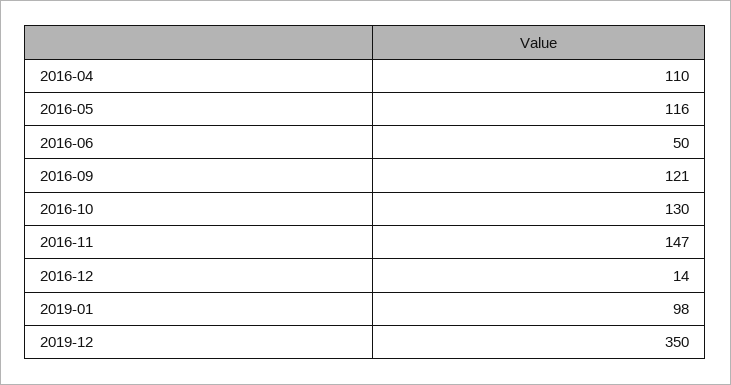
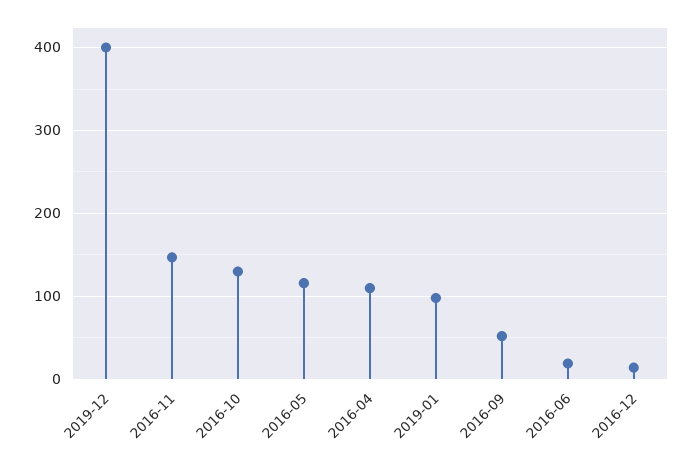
  {
    "2016-04": 110,
    "2016-05": 116,
-   "2016-06": 50,
+   "2016-06": 20,
-   "2016-09": 121,
+   "2016-09": 50,
    "2016-10": 130,
    "2016-11": 147,
    "2016-12": 14,
    "2019-01": 98,
-   "2019-12": 350
+   "2019-12": 400
  }

